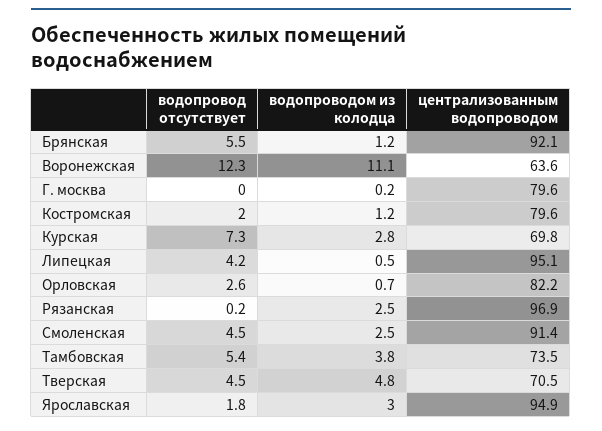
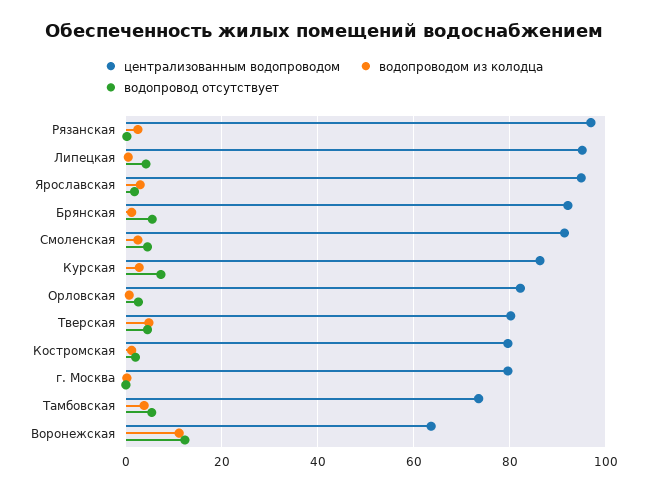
  {
    "водопровод отсутствует": {
      "Брянская": 5.5,
      "Воронежская": 12.3,
      "Г. москва": 0,
      "Костромская": 2,
      "Курская": 7.3,
      "Липецкая": 4.2,
      "Орловская": 2.6,
      "Рязанская": 0.2,
      "Смоленская": 4.5,
      "Тамбовская": 5.4,
      "Тверская": 4.5,
      "Ярославская": 1.8
    },
    "водопроводом из колодца": {
      "Брянская": 1.2,
      "Воронежская": 11.1,
      "Г. москва": 0.2,
      "Костромская": 1.2,
      "Курская": 2.8,
      "Липецкая": 0.5,
      "Орловская": 0.7,
      "Рязанская": 2.5,
      "Смоленская": 2.5,
      "Тамбовская": 3.8,
      "Тверская": 4.8,
      "Ярославская": 3
    },
    "централизованным водопроводом": {
      "Брянская": 92.1,
      "Воронежская": 63.6,
      "Г. москва": 79.6,
      "Костромская": 79.6,
-     "Курская": 69.8,
+     "Курская": 86,
      "Липецкая": 95.1,
      "Орловская": 82.2,
      "Рязанская": 96.9,
      "Смоленская": 91.4,
      "Тамбовская": 73.5,
-     "Тверская": 70.5,
+     "Тверская": 80,
      "Ярославская": 94.9
    }
  }

